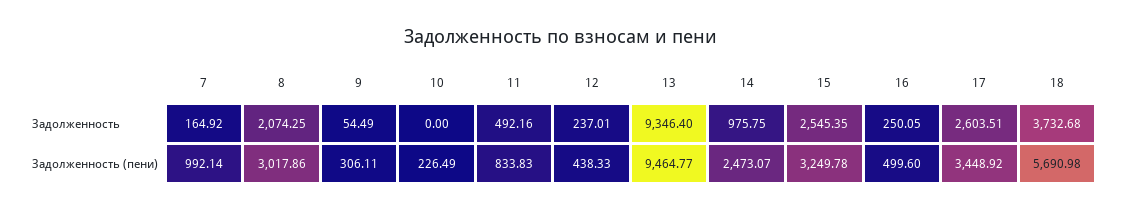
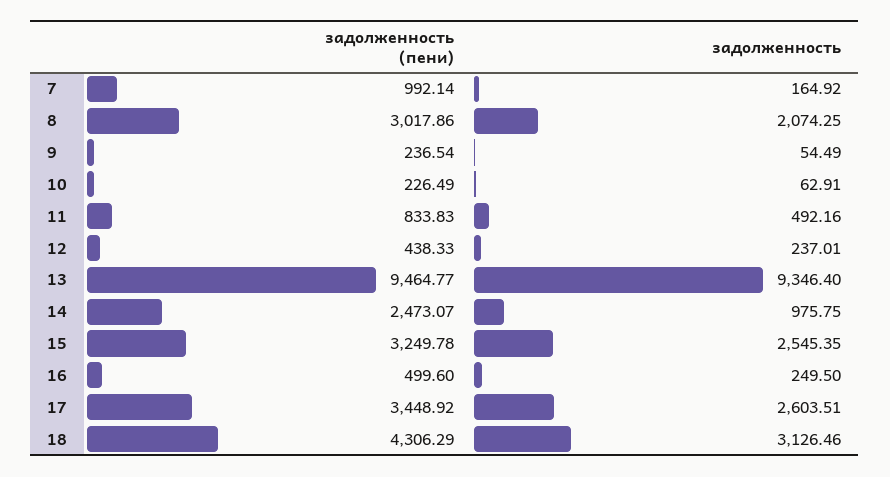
  {
    "7": {
      "Задолженность": 164.92,
      "Задолженность (пени)": 992.14
    },
    "8": {
      "Задолженность": 2074.25,
      "Задолженность (пени)": 3017.86
    },
    "9": {
      "Задолженность": 54.49,
-     "Задолженность (пени)": 306.11
+     "Задолженность (пени)": 236.54
    },
    "10": {
-     "Задолженность": 0,
+     "Задолженность": 62.91,
      "Задолженность (пени)": 226.49
    },
    "11": {
      "Задолженность": 492.16,
      "Задолженность (пени)": 833.83
    },
    "12": {
      "Задолженность": 237.01,
      "Задолженность (пени)": 438.33
    },
    "13": {
      "Задолженность": 9346.4,
      "Задолженность (пени)": 9464.77
    },
    "14": {
      "Задолженность": 975.75,
      "Задолженность (пени)": 2473.07
    },
    "15": {
      "Задолженность": 2545.35,
      "Задолженность (пени)": 3249.78
    },
    "16": {
-     "Задолженность": 250.05,
+     "Задолженность": 249.5,
      "Задолженность (пени)": 499.6
    },
    "17": {
      "Задолженность": 2603.51,
      "Задолженность (пени)": 3448.92
    },
    "18": {
-     "Задолженность": 3732.68,
+     "Задолженность": 3126.46,
-     "Задолженность (пени)": 5690.98
+     "Задолженность (пени)": 4306.29
    }
  }

